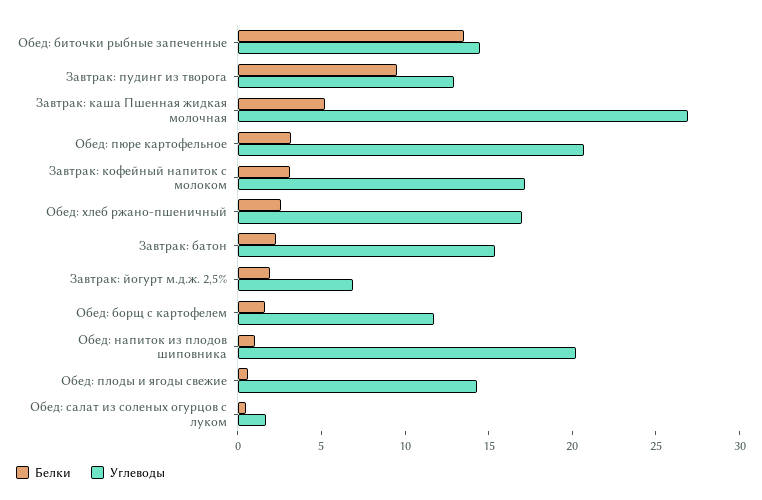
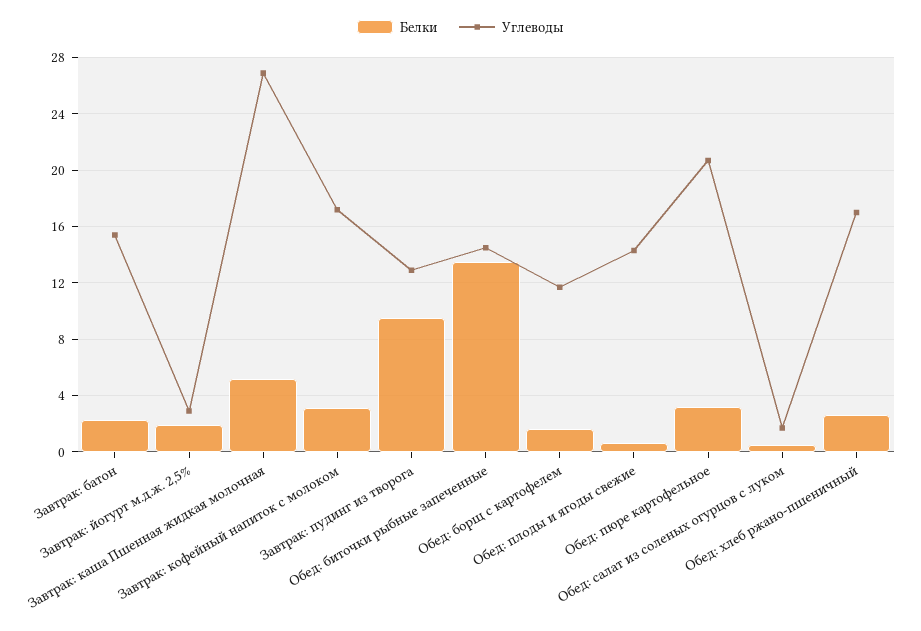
  {
    "Белки": {
      "Обед: биточки рыбные запеченные": 13.5,
      "Завтрак: пудинг из творога": 9.5,
      "Завтрак: каша Пшенная жидкая молочная": 5,
      "Обед: пюре картофельное": 3,
      "Завтрак: кофейный напиток с молоком": 3,
      "Обед: хлеб ржано-пшеничный": 2.5,
      "Завтрак: батон": 2.5,
      "Завтрак: йогурт м.д.ж. 2,5%": 2,
      "Обед: борщ с картофелем": 1.5,
-     "Обед: напиток из плодов шиповника": 1,
      "Обед: плоды и ягоды свежие": 0.5,
      "Обед: салат из соленых огурцов с луком": 0.5
    },
    "Углеводы": {
      "Обед: биточки рыбные запеченные": 14.5,
      "Завтрак: пудинг из творога": 13,
      "Завтрак: каша Пшенная жидкая молочная": 27,
      "Обед: пюре картофельное": 20.5,
      "Завтрак: кофейный напиток с молоком": 17,
      "Обед: хлеб ржано-пшеничный": 17,
      "Завтрак: батон": 15.5,
-     "Завтрак: йогурт м.д.ж. 2,5%": 7,
+     "Завтрак: йогурт м.д.ж. 2,5%": 3,
      "Обед: борщ с картофелем": 11.5,
-     "Обед: напиток из плодов шиповника": 20,
      "Обед: плоды и ягоды свежие": 14.5,
      "Обед: салат из соленых огурцов с луком": 1.5
    }
  }

